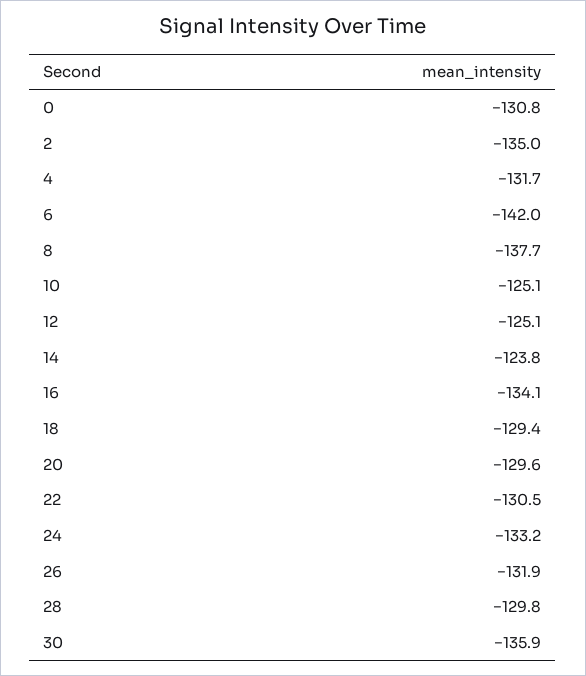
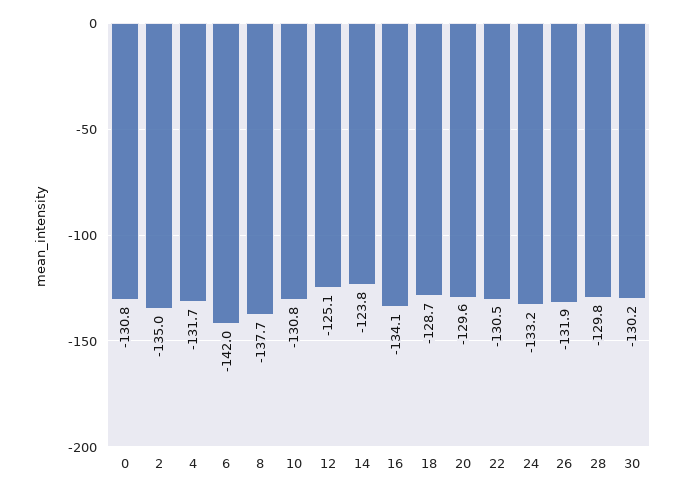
  {
    "0": -130.8,
    "2": -135,
    "4": -131.7,
    "6": -142,
    "8": -137.7,
-   "10": -125.1,
+   "10": -130.8,
    "12": -125.1,
    "14": -123.8,
    "16": -134.1,
-   "18": -129.4,
+   "18": -128.7,
    "20": -129.6,
    "22": -130.5,
    "24": -133.2,
    "26": -131.9,
    "28": -129.8,
-   "30": -135.9
+   "30": -130.2
  }

